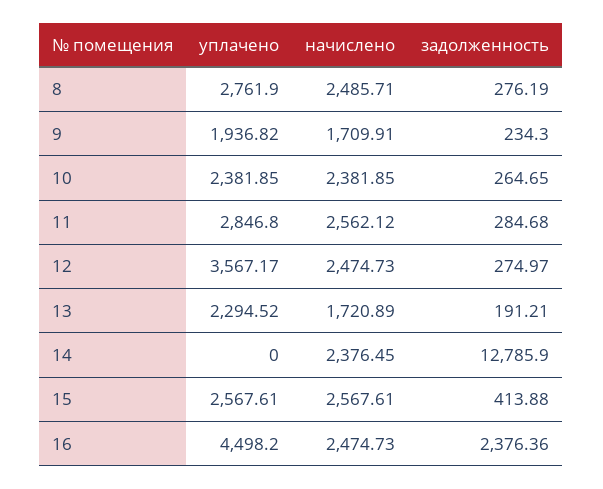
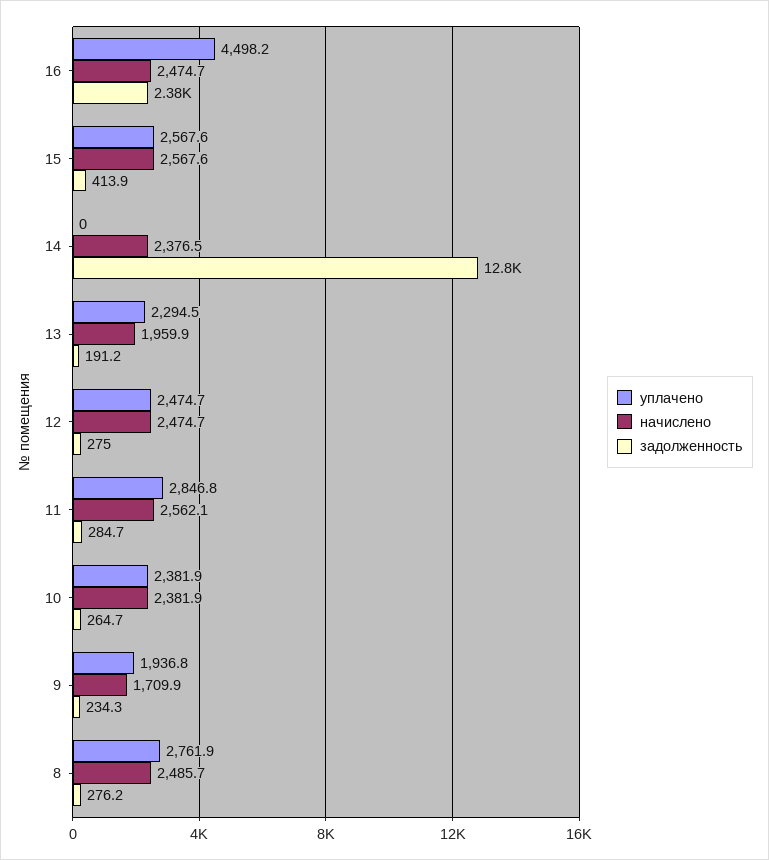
  {
    "уплачено": {
      "8": 2761.9,
      "9": 1936.82,
      "10": 2381.85,
      "11": 2846.8,
-     "12": 3567.17,
+     "12": 2474.7,
      "13": 2294.52,
      "14": 0,
      "15": 2567.61,
      "16": 4498.2
    },
    "начислено": {
      "8": 2485.71,
      "9": 1709.91,
      "10": 2381.85,
      "11": 2562.12,
      "12": 2474.73,
-     "13": 1720.89,
+     "13": 1959.9,
      "14": 2376.45,
      "15": 2567.61,
      "16": 2474.73
    },
    "задолженность": {
      "8": 276.19,
      "9": 234.3,
      "10": 264.65,
      "11": 284.68,
      "12": 274.97,
      "13": 191.21,
      "14": 12785.9,
      "15": 413.88,
      "16": 2376.36
    }
  }

